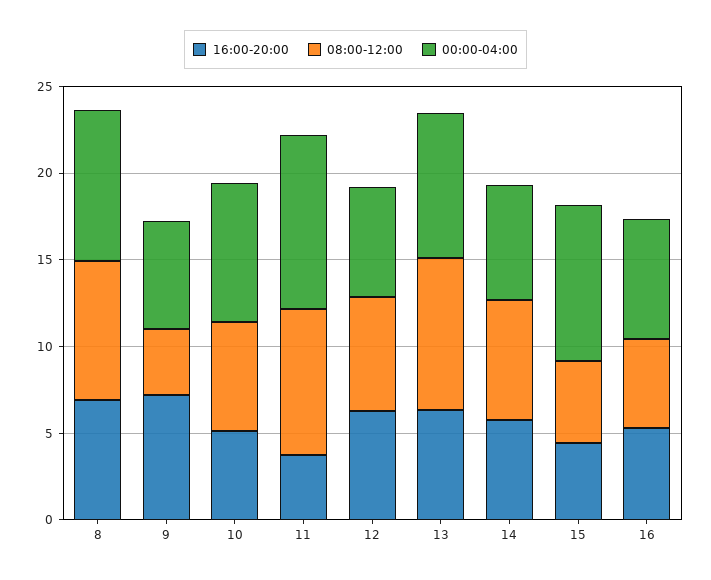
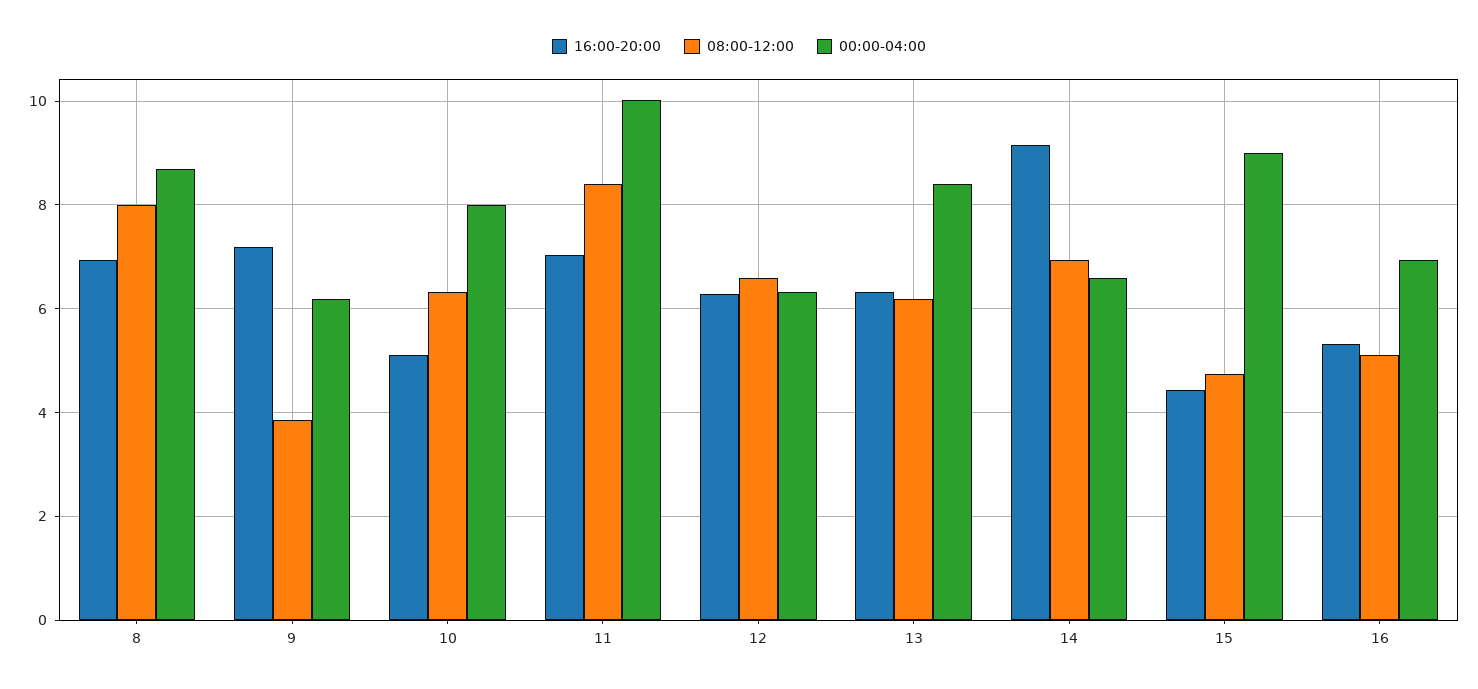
  {
    "16:00-20:00": {
      "8": 7,
      "9": 7.2,
      "10": 5.2,
-     "11": 4,
+     "11": 7,
      "12": 6.2,
      "13": 6.4,
-     "14": 6,
+     "14": 9.2,
      "15": 4.4,
      "16": 5.4
    },
    "08:00-12:00": {
      "8": 8,
      "9": 3.8,
      "10": 6.4,
      "11": 8.4,
      "12": 6.6,
-     "13": 9,
+     "13": 6.2,
      "14": 7,
      "15": 4.8,
      "16": 5.2
    },
    "00:00-04:00": {
      "8": 8.8,
      "9": 6.2,
      "10": 8,
      "11": 10,
      "12": 6.4,
      "13": 8.4,
      "14": 6.6,
      "15": 9,
      "16": 7
    }
  }

